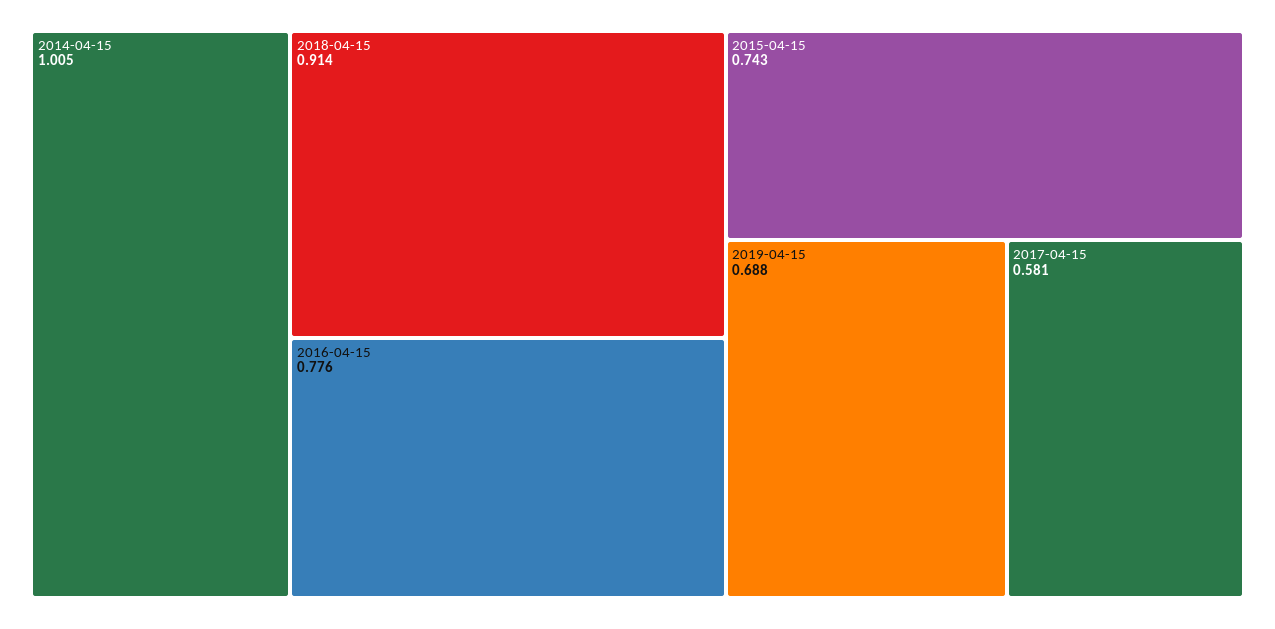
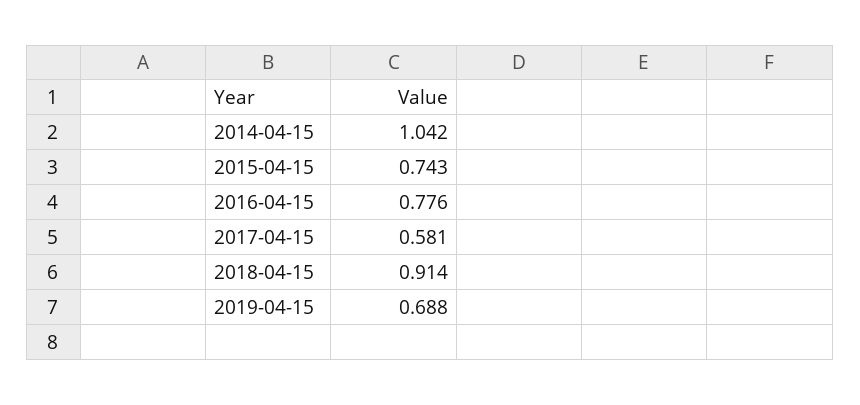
  {
-   "2014-04-15": 1.005,
+   "2014-04-15": 1.042,
    "2018-04-15": 0.914,
    "2016-04-15": 0.776,
    "2015-04-15": 0.743,
    "2019-04-15": 0.688,
    "2017-04-15": 0.581
  }

